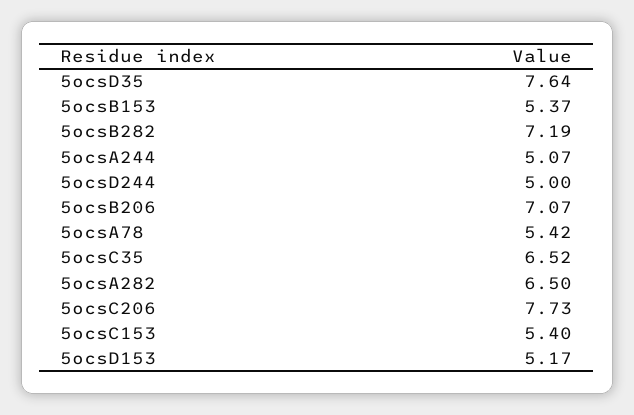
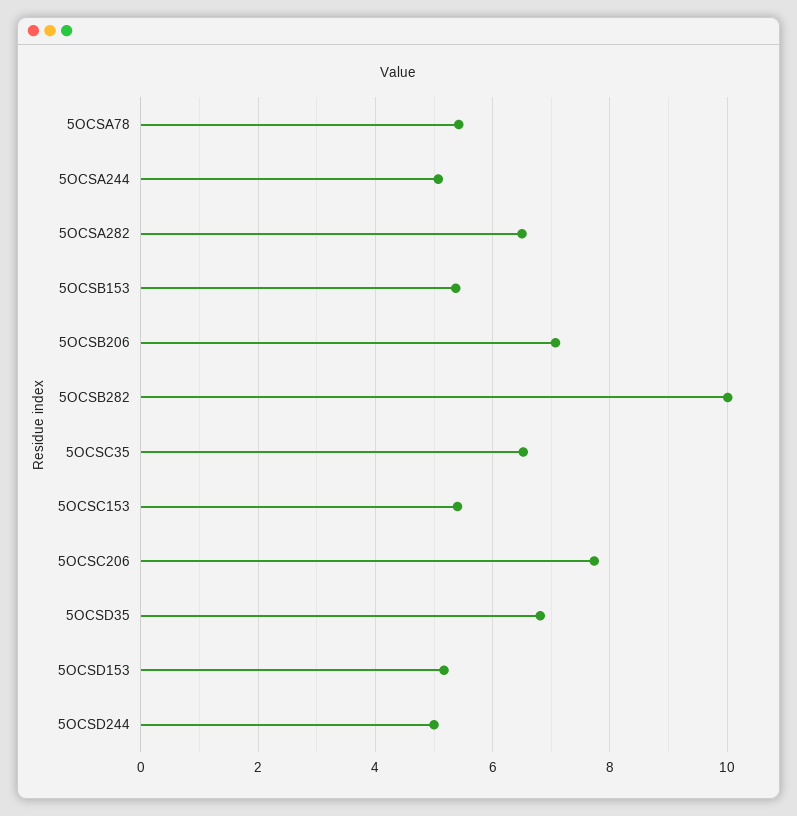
  {
-   "5ocsD35": 7.64,
+   "5ocsD35": 6.8,
    "5ocsB153": 5.37,
-   "5ocsB282": 7.19,
+   "5ocsB282": 10,
    "5ocsA244": 5.07,
    "5ocsD244": 5,
    "5ocsB206": 7.07,
    "5ocsA78": 5.42,
    "5ocsC35": 6.52,
    "5ocsA282": 6.5,
    "5ocsC206": 7.73,
    "5ocsC153": 5.4,
    "5ocsD153": 5.17
  }

